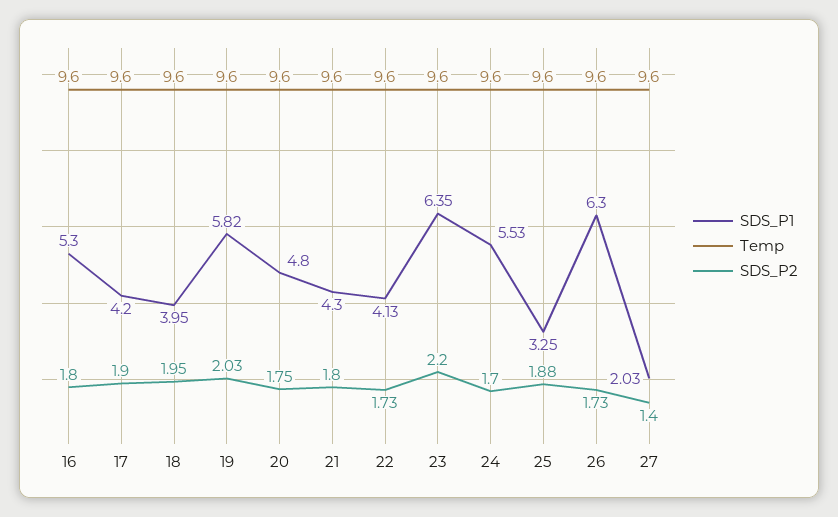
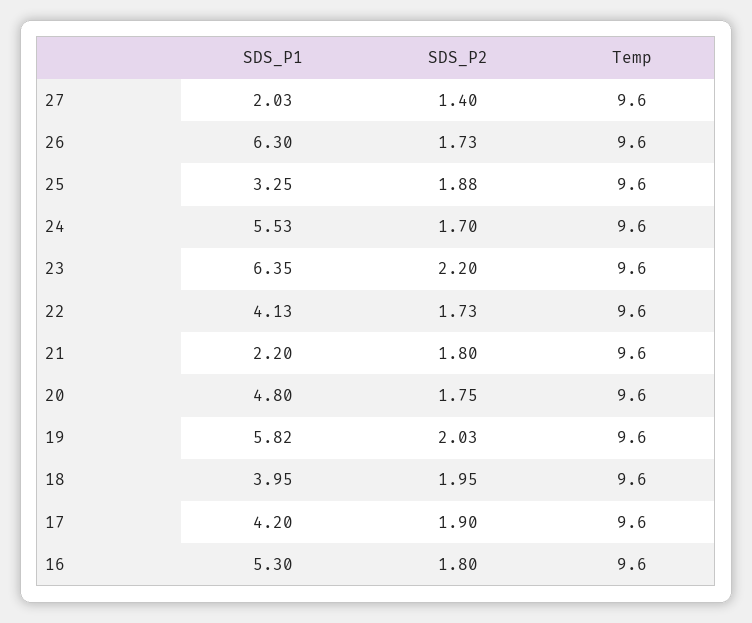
  {
    "SDS_P1": {
      "16": 5.3,
      "17": 4.2,
      "18": 3.95,
      "19": 5.82,
      "20": 4.8,
-     "21": 4.3,
+     "21": 2.2,
      "22": 4.13,
      "23": 6.35,
      "24": 5.53,
      "25": 3.25,
      "26": 6.3,
      "27": 2.03
    },
    "Temp": {
      "16": 9.6,
      "17": 9.6,
      "18": 9.6,
      "19": 9.6,
      "20": 9.6,
      "21": 9.6,
      "22": 9.6,
      "23": 9.6,
      "24": 9.6,
      "25": 9.6,
      "26": 9.6,
      "27": 9.6
    },
    "SDS_P2": {
      "16": 1.8,
      "17": 1.9,
      "18": 1.95,
      "19": 2.03,
      "20": 1.75,
      "21": 1.8,
      "22": 1.73,
      "23": 2.2,
      "24": 1.7,
      "25": 1.88,
      "26": 1.73,
      "27": 1.4
    }
  }

